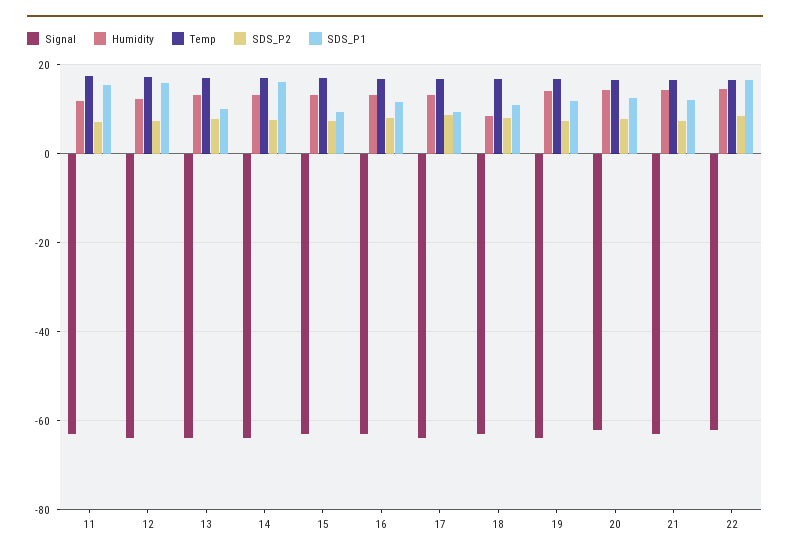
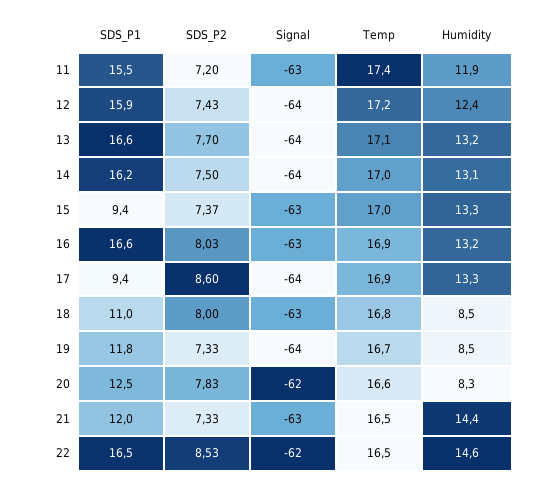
  {
    "Signal": {
      "11": -63,
      "12": -64,
      "13": -64,
      "14": -64,
      "15": -63,
      "16": -63,
      "17": -64,
      "18": -63,
      "19": -64,
      "20": -62,
      "21": -63,
      "22": -62
    },
    "Humidity": {
      "11": 11.9,
      "12": 12.4,
      "13": 13.2,
      "14": 13.1,
      "15": 13.3,
      "16": 13.2,
      "17": 13.3,
      "18": 8.5,
-     "19": 14,
+     "19": 8.5,
-     "20": 14,
+     "20": 8.3,
      "21": 14.4,
      "22": 14.6
    },
    "Temp": {
      "11": 17.4,
      "12": 17.2,
      "13": 17.1,
      "14": 17,
      "15": 17,
      "16": 16.9,
      "17": 16.9,
      "18": 16.8,
      "19": 16.7,
      "20": 16.6,
      "21": 16.5,
      "22": 16.5
    },
    "SDS_P2": {
      "11": 7.2,
      "12": 7.43,
      "13": 7.7,
      "14": 7.5,
      "15": 7.37,
      "16": 8.03,
      "17": 8.6,
      "18": 8,
      "19": 7.33,
      "20": 7.83,
      "21": 7.33,
      "22": 8.53
    },
    "SDS_P1": {
      "11": 15.5,
      "12": 15.9,
-     "13": 10,
+     "13": 16.6,
      "14": 16.2,
      "15": 9.4,
-     "16": 12,
+     "16": 16.6,
      "17": 9.4,
      "18": 11,
      "19": 11.8,
      "20": 12.5,
      "21": 12,
      "22": 16.5
    }
  }

